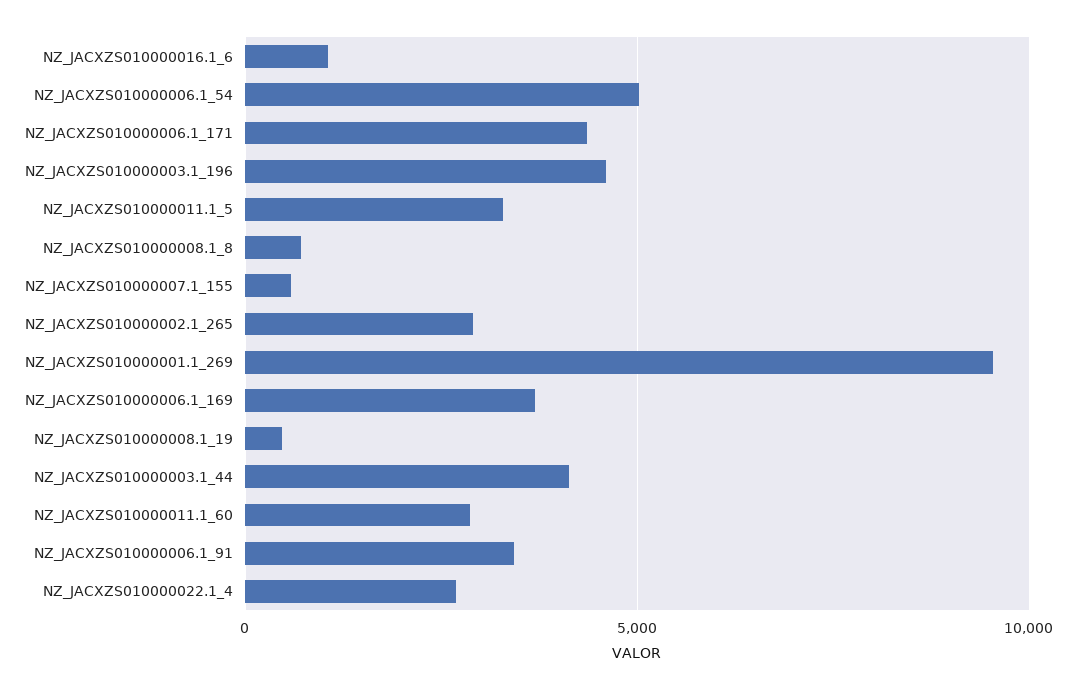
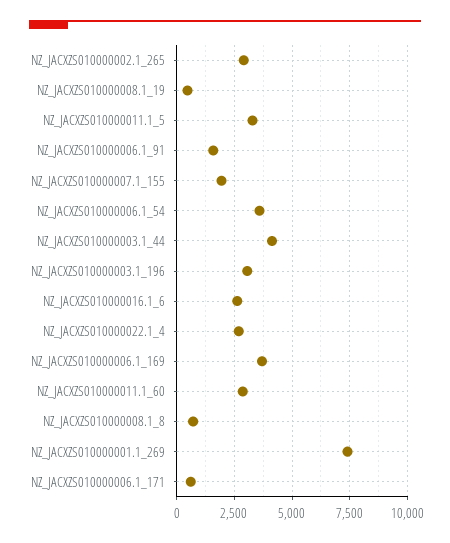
  {
-   "NZ_JACXZS010000016.1_6": 1000,
+   "NZ_JACXZS010000016.1_6": 2500,
-   "NZ_JACXZS010000006.1_54": 5000,
+   "NZ_JACXZS010000006.1_54": 3500,
-   "NZ_JACXZS010000006.1_171": 4500,
+   "NZ_JACXZS010000006.1_171": 500,
-   "NZ_JACXZS010000003.1_196": 4500,
+   "NZ_JACXZS010000003.1_196": 3000,
    "NZ_JACXZS010000011.1_5": 3500,
    "NZ_JACXZS010000008.1_8": 500,
-   "NZ_JACXZS010000007.1_155": 500,
+   "NZ_JACXZS010000007.1_155": 2000,
    "NZ_JACXZS010000002.1_265": 3000,
-   "NZ_JACXZS010000001.1_269": 9500,
+   "NZ_JACXZS010000001.1_269": 7500,
    "NZ_JACXZS010000006.1_169": 3500,
    "NZ_JACXZS010000008.1_19": 500,
    "NZ_JACXZS010000003.1_44": 4000,
    "NZ_JACXZS010000011.1_60": 3000,
-   "NZ_JACXZS010000006.1_91": 3500,
+   "NZ_JACXZS010000006.1_91": 1500,
    "NZ_JACXZS010000022.1_4": 2500
  }

